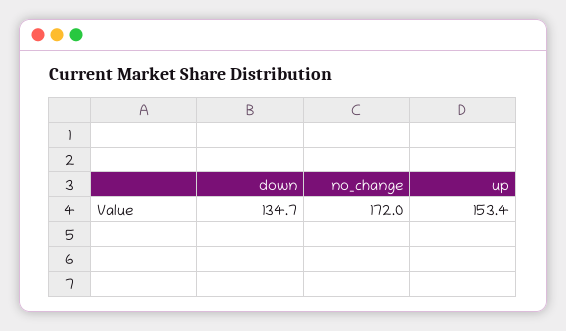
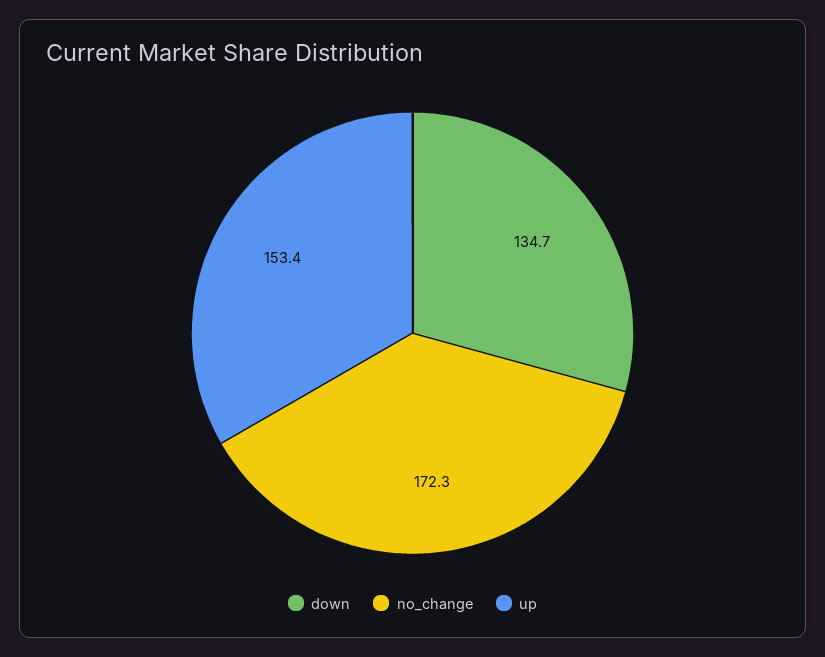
  {
    "down": 134.7,
-   "no_change": 172,
+   "no_change": 172.3,
    "up": 153.4
  }

